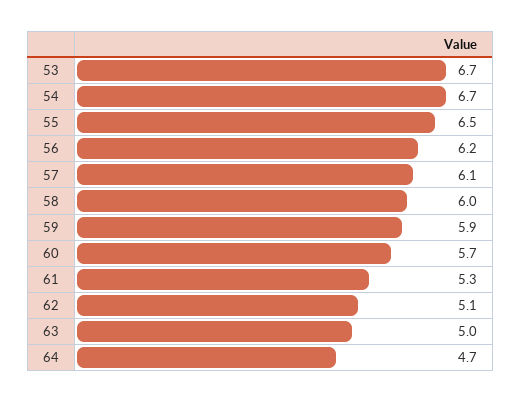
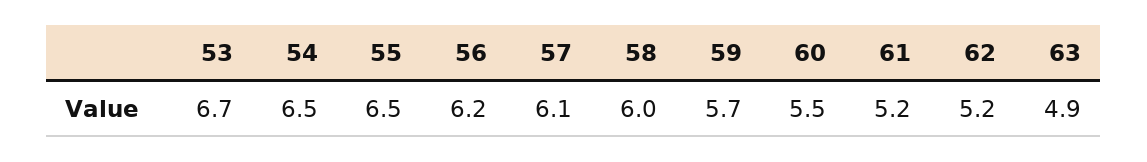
  {
    "53": 6.7,
-   "54": 6.7,
+   "54": 6.5,
    "55": 6.5,
    "56": 6.2,
    "57": 6.1,
    "58": 6,
-   "59": 5.9,
+   "59": 5.7,
-   "60": 5.7,
+   "60": 5.5,
-   "61": 5.3,
+   "61": 5.2,
-   "62": 5.1,
+   "62": 5.2,
-   "63": 5,
+   "63": 4.9
-   "64": 4.7
  }

